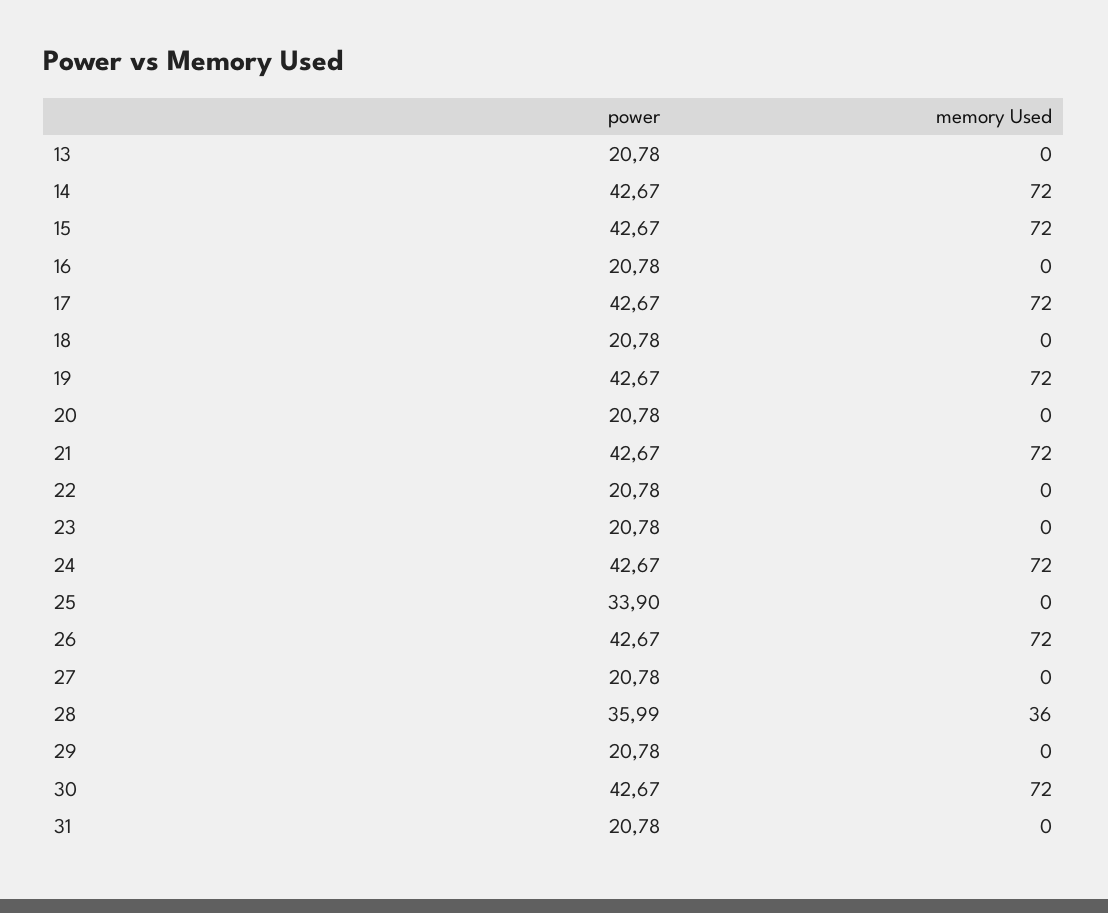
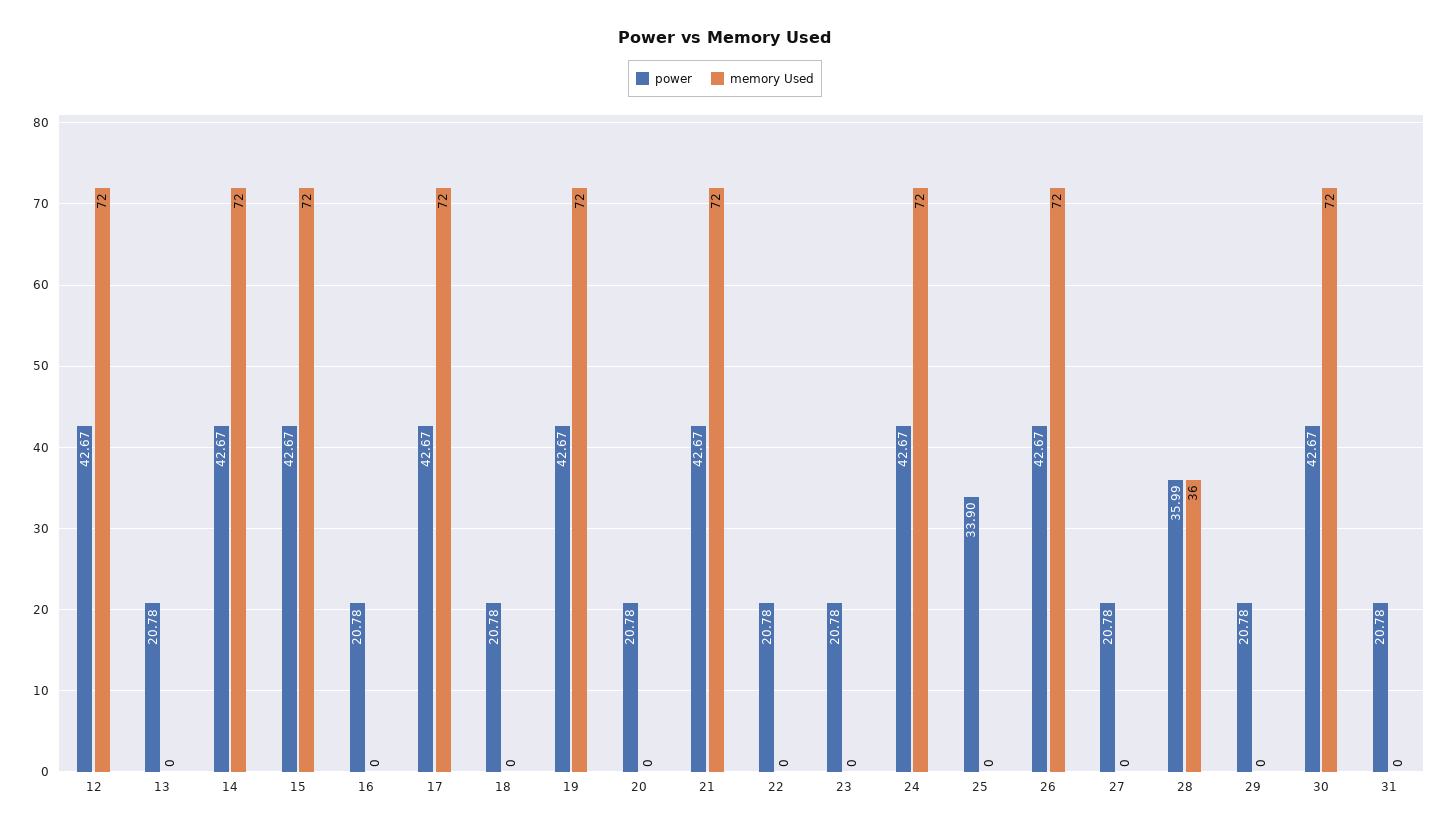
  {
    "power": {
      "13": 20.78,
      "14": 42.67,
      "15": 42.67,
      "16": 20.78,
      "17": 42.67,
      "18": 20.78,
      "19": 42.67,
      "20": 20.78,
      "21": 42.67,
      "22": 20.78,
      "23": 20.78,
      "24": 42.67,
      "25": 33.9,
      "26": 42.67,
      "27": 20.78,
      "28": 35.99,
      "29": 20.78,
      "30": 42.67,
-     "31": 20.78
+     "31": 20.78,
+     "12": 42.67
    },
    "memory Used": {
      "13": 0,
      "14": 72,
      "15": 72,
      "16": 0,
      "17": 72,
      "18": 0,
      "19": 72,
      "20": 0,
      "21": 72,
      "22": 0,
      "23": 0,
      "24": 72,
      "25": 0,
      "26": 72,
      "27": 0,
      "28": 36,
      "29": 0,
      "30": 72,
-     "31": 0
+     "31": 0,
+     "12": 72
    }
  }

